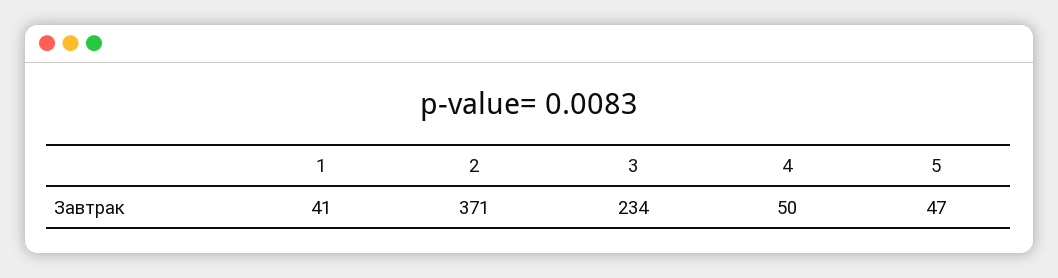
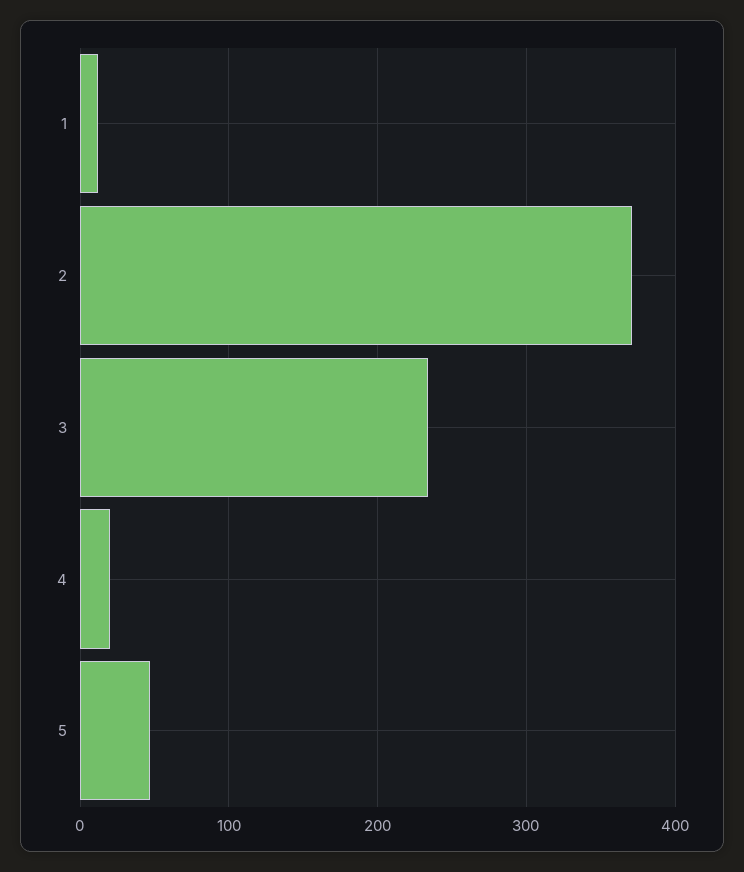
  {
-   "1": 41,
+   "1": 10,
    "2": 371,
    "3": 234,
-   "4": 50,
+   "4": 20,
    "5": 47
  }

